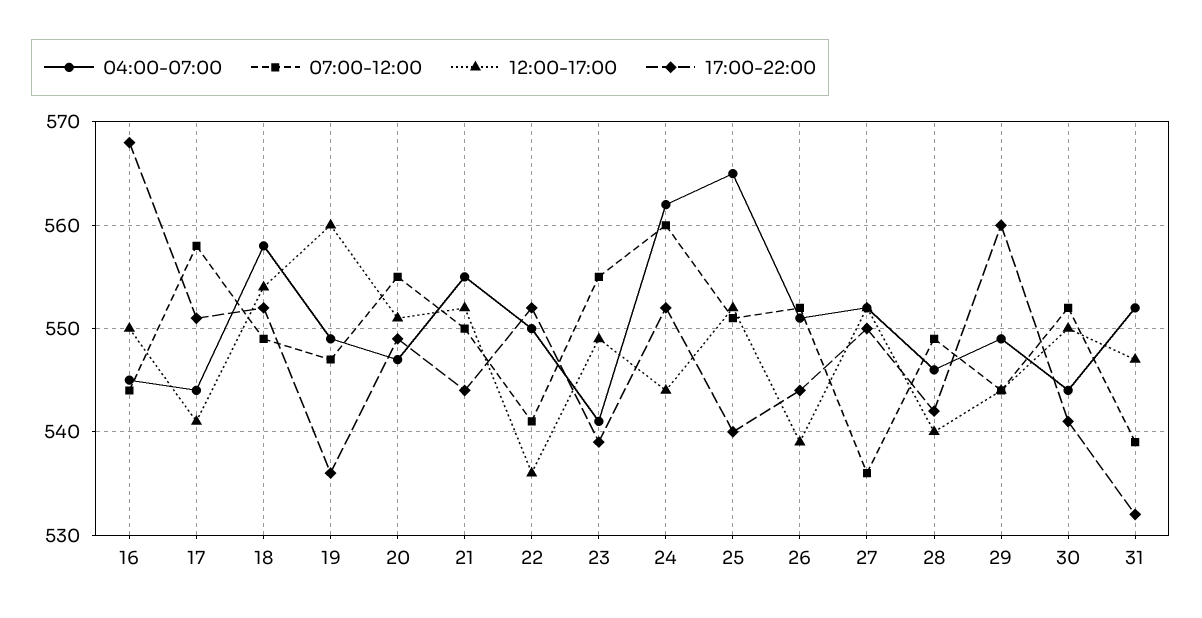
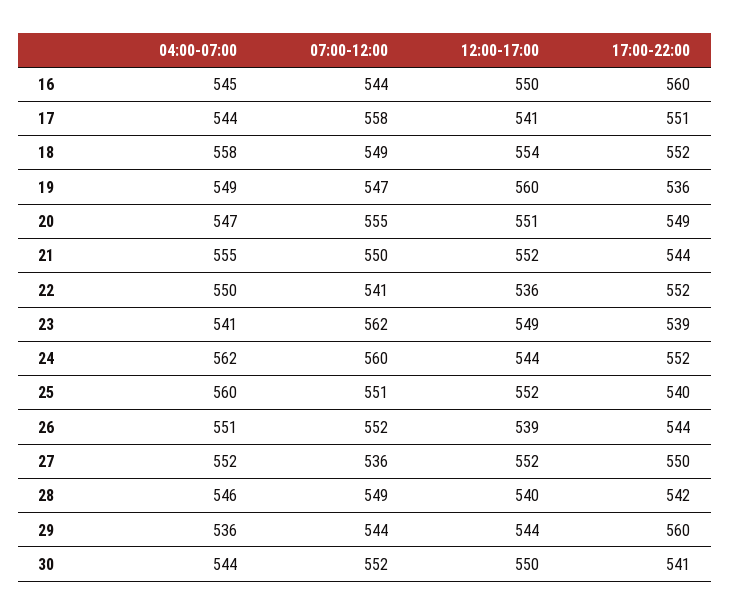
  {
    "04:00-07:00": {
      "16": 545,
      "17": 544,
      "18": 558,
      "19": 549,
      "20": 547,
      "21": 555,
      "22": 550,
      "23": 541,
      "24": 562,
-     "25": 565,
+     "25": 560,
      "26": 551,
      "27": 552,
      "28": 546,
-     "29": 549,
+     "29": 536,
-     "30": 544,
+     "30": 544
-     "31": 552
    },
    "07:00-12:00": {
      "16": 544,
      "17": 558,
      "18": 549,
      "19": 547,
      "20": 555,
      "21": 550,
      "22": 541,
-     "23": 555,
+     "23": 562,
      "24": 560,
      "25": 551,
      "26": 552,
      "27": 536,
      "28": 549,
      "29": 544,
-     "30": 552,
+     "30": 552
-     "31": 539
    },
    "12:00-17:00": {
      "16": 550,
      "17": 541,
      "18": 554,
      "19": 560,
      "20": 551,
      "21": 552,
      "22": 536,
      "23": 549,
      "24": 544,
      "25": 552,
      "26": 539,
      "27": 552,
      "28": 540,
      "29": 544,
-     "30": 550,
+     "30": 550
-     "31": 547
    },
    "17:00-22:00": {
-     "16": 568,
+     "16": 560,
      "17": 551,
      "18": 552,
      "19": 536,
      "20": 549,
      "21": 544,
      "22": 552,
      "23": 539,
      "24": 552,
      "25": 540,
      "26": 544,
      "27": 550,
      "28": 542,
      "29": 560,
-     "30": 541,
+     "30": 541
-     "31": 532
    }
  }

